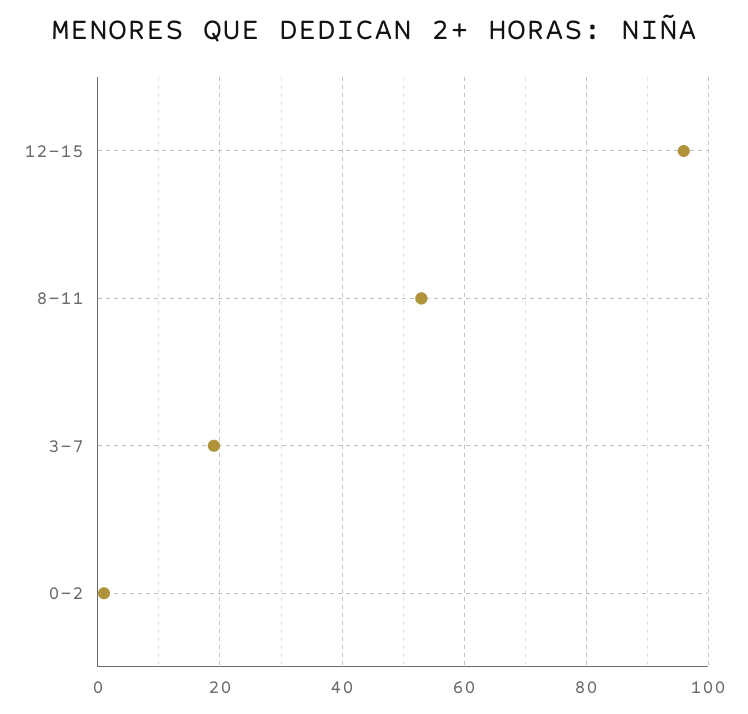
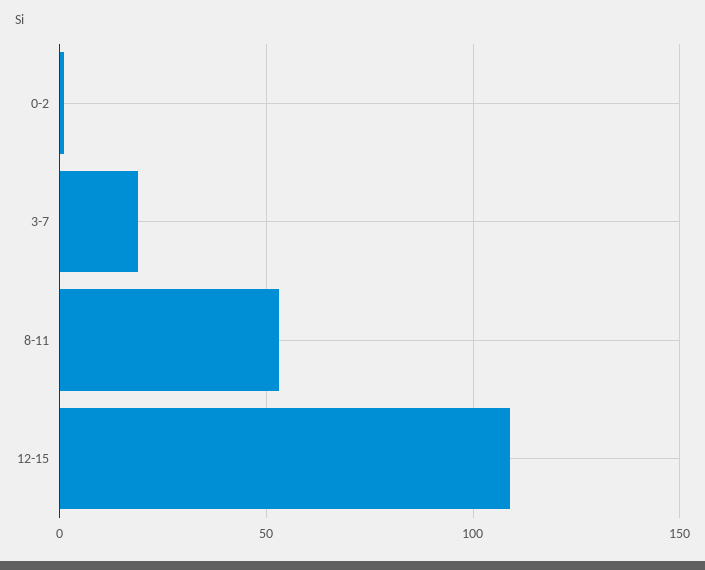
  {
-   "12-15": 95,
+   "12-15": 110,
    "8-11": 55,
    "3-7": 20,
    "0-2": 0
  }

